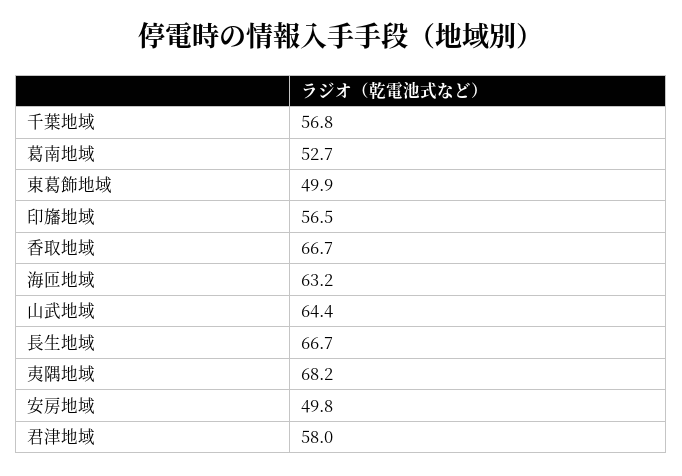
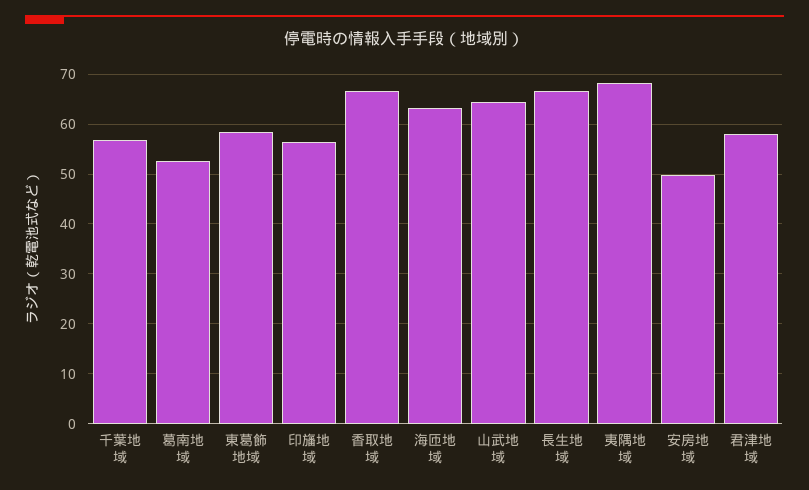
  {
    "千葉地域": 56.8,
    "葛南地域": 52.7,
-   "東葛飾地域": 49.9,
+   "東葛飾地域": 58,
    "印旛地域": 56.5,
    "香取地域": 66.7,
    "海匝地域": 63.2,
    "山武地域": 64.4,
    "長生地域": 66.7,
    "夷隅地域": 68.2,
    "安房地域": 49.8,
    "君津地域": 58
  }

